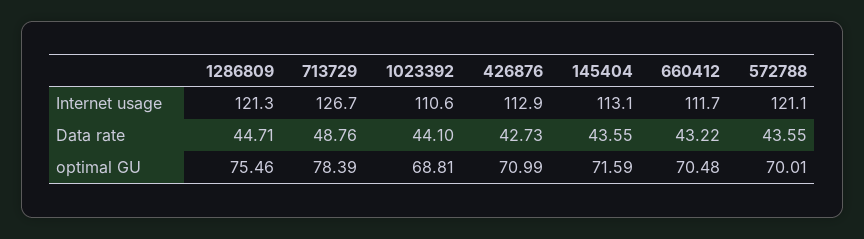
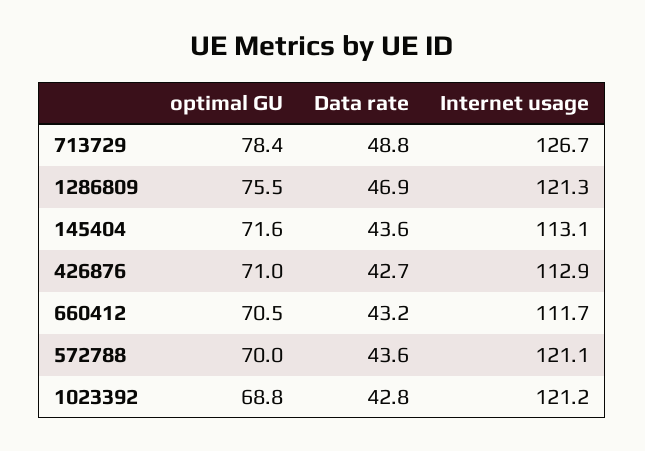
  {
    "1286809": {
      "Internet usage": 121.3,
-     "Data rate": 44.71,
+     "Data rate": 46.9,
      "optimal GU": 75.46
    },
    "713729": {
      "Internet usage": 126.7,
      "Data rate": 48.76,
      "optimal GU": 78.39
    },
    "1023392": {
-     "Internet usage": 110.6,
+     "Internet usage": 121.2,
-     "Data rate": 44.1,
+     "Data rate": 42.8,
      "optimal GU": 68.81
    },
    "426876": {
      "Internet usage": 112.9,
      "Data rate": 42.73,
      "optimal GU": 70.99
    },
    "145404": {
      "Internet usage": 113.1,
      "Data rate": 43.55,
      "optimal GU": 71.59
    },
    "660412": {
      "Internet usage": 111.7,
      "Data rate": 43.22,
      "optimal GU": 70.48
    },
    "572788": {
      "Internet usage": 121.1,
      "Data rate": 43.55,
      "optimal GU": 70.01
    }
  }

